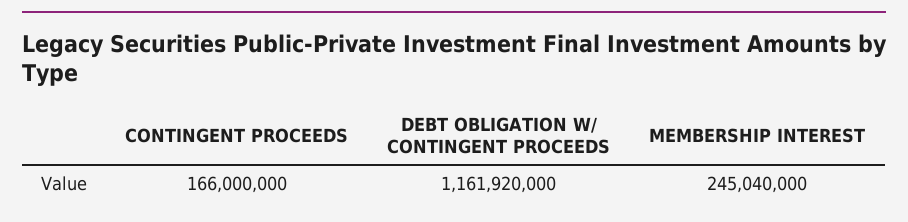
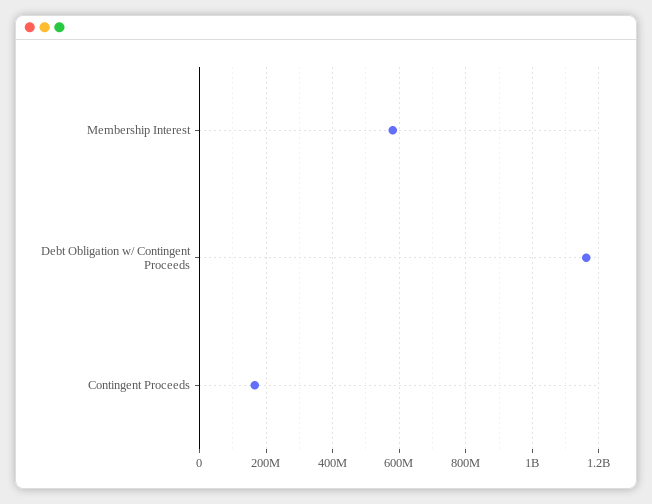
  {
    "CONTINGENT PROCEEDS": 166000000,
    "DEBT OBLIGATION W/ CONTINGENT PROCEEDS": 1161920000,
-   "MEMBERSHIP INTEREST": 245040000
+   "MEMBERSHIP INTEREST": 580000000
  }

